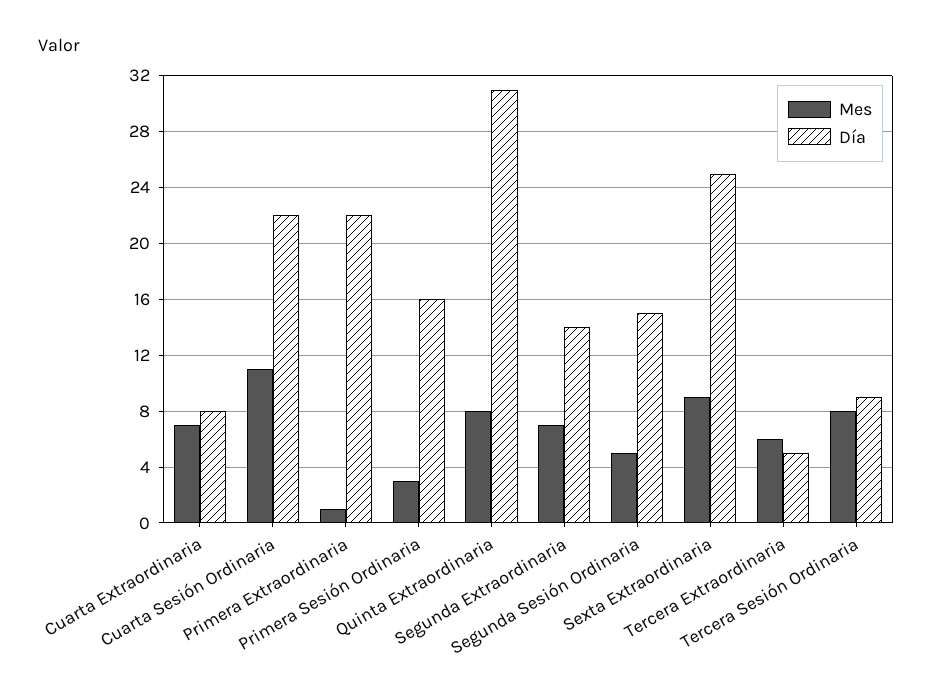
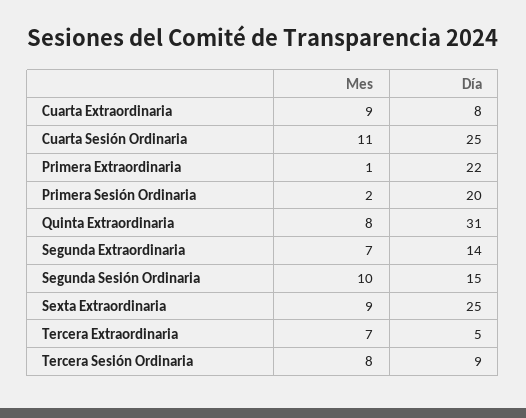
  {
    "Mes": {
-     "Cuarta Extraordinaria": 7,
+     "Cuarta Extraordinaria": 9,
      "Cuarta Sesión Ordinaria": 11,
      "Primera Extraordinaria": 1,
-     "Primera Sesión Ordinaria": 3,
+     "Primera Sesión Ordinaria": 2,
      "Quinta Extraordinaria": 8,
      "Segunda Extraordinaria": 7,
-     "Segunda Sesión Ordinaria": 5,
+     "Segunda Sesión Ordinaria": 10,
      "Sexta Extraordinaria": 9,
-     "Tercera Extraordinaria": 6,
+     "Tercera Extraordinaria": 7,
      "Tercera Sesión Ordinaria": 8
    },
    "Día": {
      "Cuarta Extraordinaria": 8,
-     "Cuarta Sesión Ordinaria": 22,
+     "Cuarta Sesión Ordinaria": 25,
      "Primera Extraordinaria": 22,
-     "Primera Sesión Ordinaria": 16,
+     "Primera Sesión Ordinaria": 20,
      "Quinta Extraordinaria": 31,
      "Segunda Extraordinaria": 14,
      "Segunda Sesión Ordinaria": 15,
      "Sexta Extraordinaria": 25,
      "Tercera Extraordinaria": 5,
      "Tercera Sesión Ordinaria": 9
    }
  }

